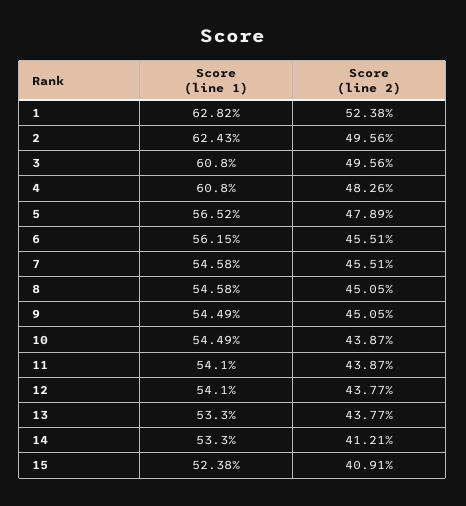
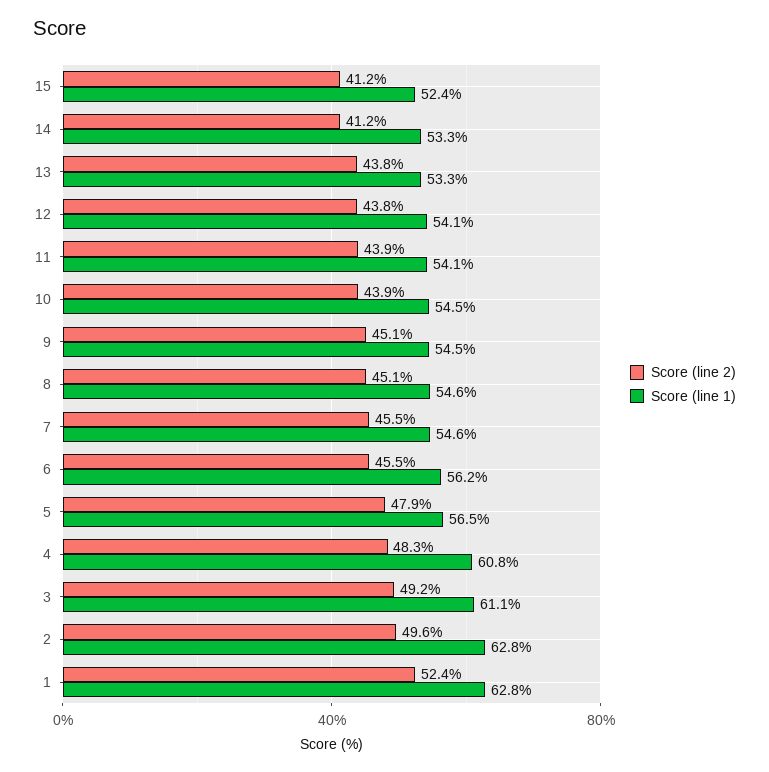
  {
    "Score (line 1)": {
      "1": 62.82,
-     "2": 62.43,
+     "2": 62.8,
-     "3": 60.8,
+     "3": 61.1,
      "4": 60.8,
      "5": 56.52,
      "6": 56.15,
      "7": 54.58,
      "8": 54.58,
      "9": 54.49,
      "10": 54.49,
      "11": 54.1,
      "12": 54.1,
      "13": 53.3,
      "14": 53.3,
      "15": 52.38
    },
    "Score (line 2)": {
      "1": 52.38,
      "2": 49.56,
-     "3": 49.56,
+     "3": 49.2,
      "4": 48.26,
      "5": 47.89,
      "6": 45.51,
      "7": 45.51,
      "8": 45.05,
      "9": 45.05,
      "10": 43.87,
      "11": 43.87,
      "12": 43.77,
      "13": 43.77,
      "14": 41.21,
-     "15": 40.91
+     "15": 41.2
    }
  }

